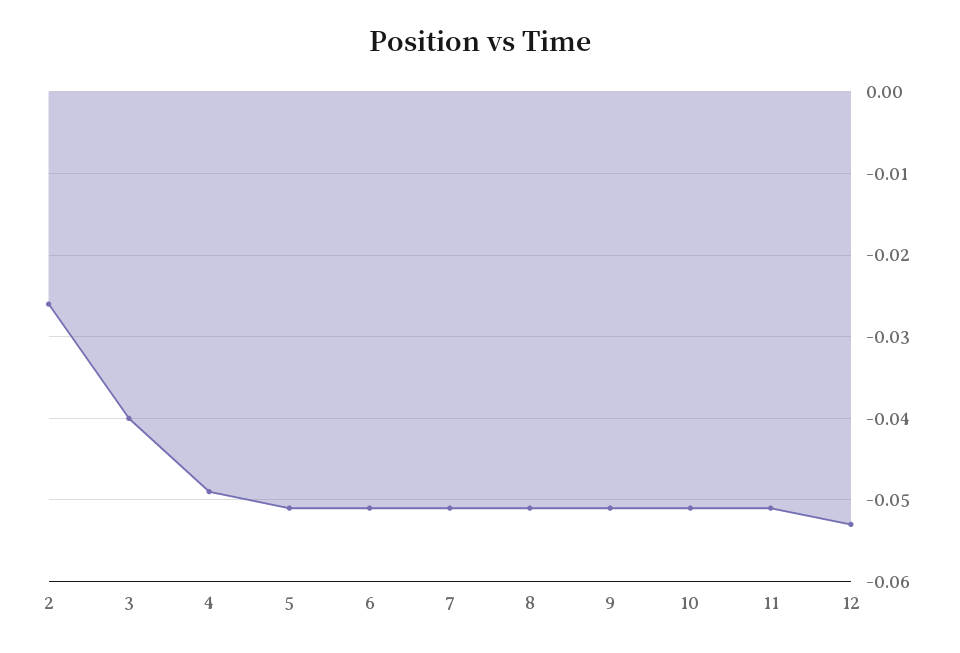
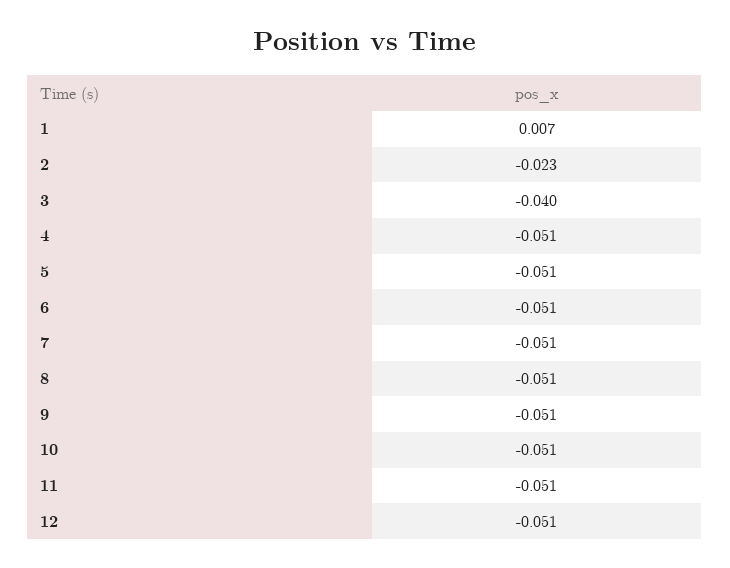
  {
-   "2": -0.026,
+   "2": -0.023,
    "3": -0.04,
-   "4": -0.049,
+   "4": -0.051,
    "5": -0.051,
    "6": -0.051,
    "7": -0.051,
    "8": -0.051,
    "9": -0.051,
    "10": -0.051,
    "11": -0.051,
-   "12": -0.053
+   "12": -0.051,
+   "1": 0.007
  }

